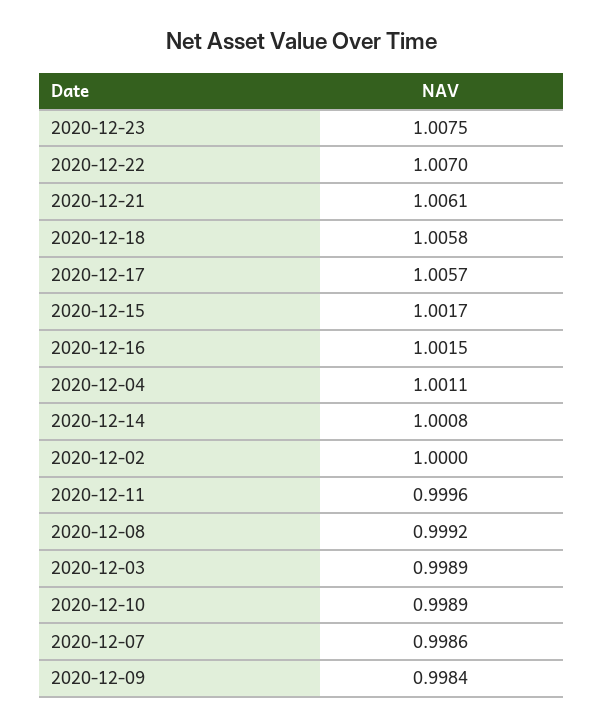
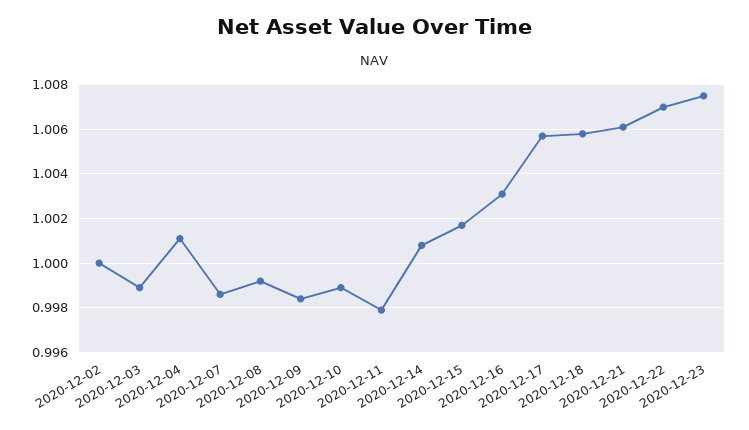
  {
    "2020-12-23": 1.0075,
    "2020-12-22": 1.007,
    "2020-12-21": 1.0061,
    "2020-12-18": 1.0058,
    "2020-12-17": 1.0057,
    "2020-12-15": 1.0017,
-   "2020-12-16": 1.0015,
+   "2020-12-16": 1.003,
    "2020-12-04": 1.0011,
    "2020-12-14": 1.0008,
    "2020-12-02": 1,
-   "2020-12-11": 0.9996,
+   "2020-12-11": 0.998,
    "2020-12-08": 0.9992,
    "2020-12-03": 0.9989,
    "2020-12-10": 0.9989,
    "2020-12-07": 0.9986,
    "2020-12-09": 0.9984
  }

